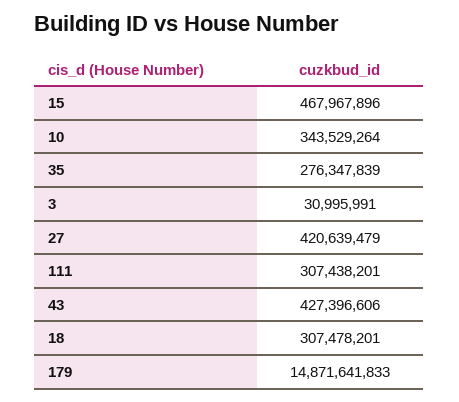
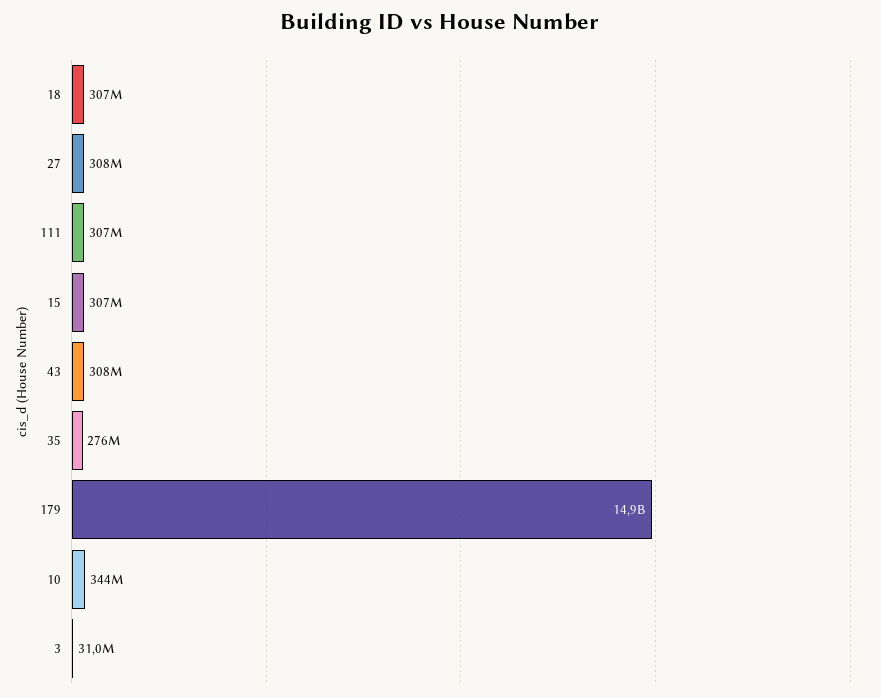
  {
-   "15": 467967896,
+   "15": 307000000,
    "10": 343529264,
    "35": 276347839,
    "3": 30995991,
-   "27": 420639479,
+   "27": 308000000,
    "111": 307438201,
-   "43": 427396606,
+   "43": 308000000,
    "18": 307478201,
    "179": 14871641833
  }

